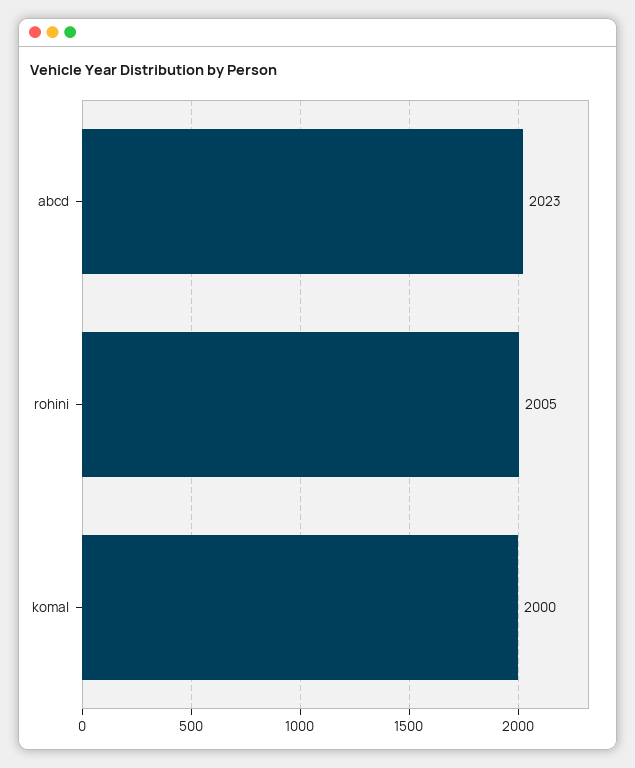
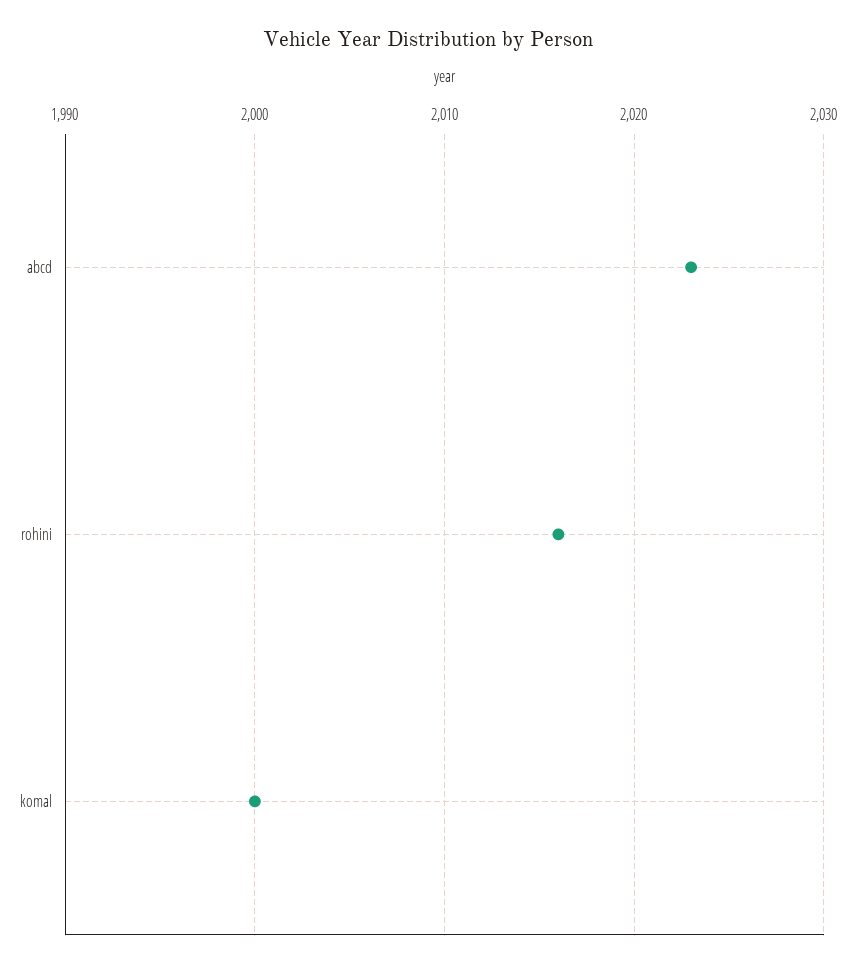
  {
    "abcd": 2023,
-   "rohini": 2005,
+   "rohini": 2016,
    "komal": 2000
  }

